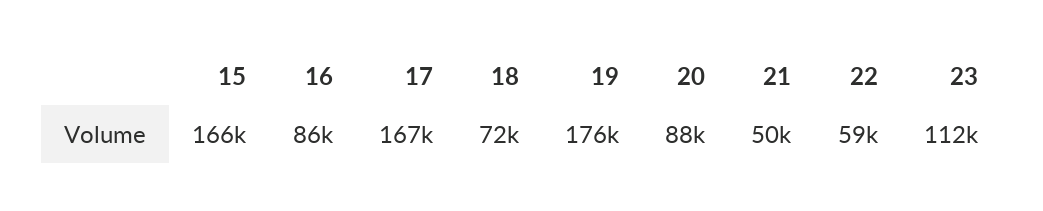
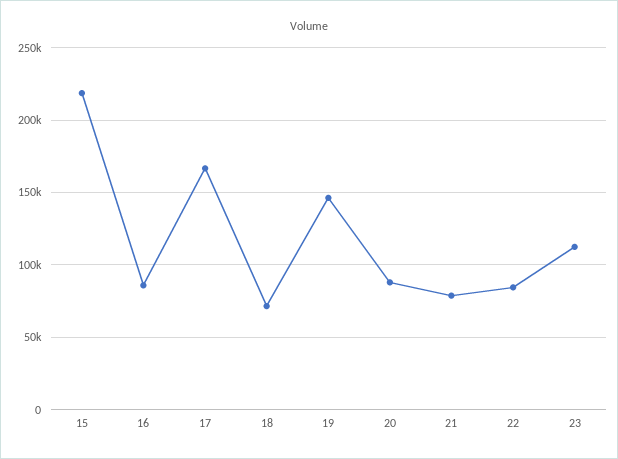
  {
-   "15": 166000,
+   "15": 220000,
    "16": 86000,
    "17": 167000,
    "18": 72000,
-   "19": 176000,
+   "19": 145000,
    "20": 88000,
-   "21": 50000,
+   "21": 80000,
-   "22": 59000,
+   "22": 85000,
    "23": 112000
  }

